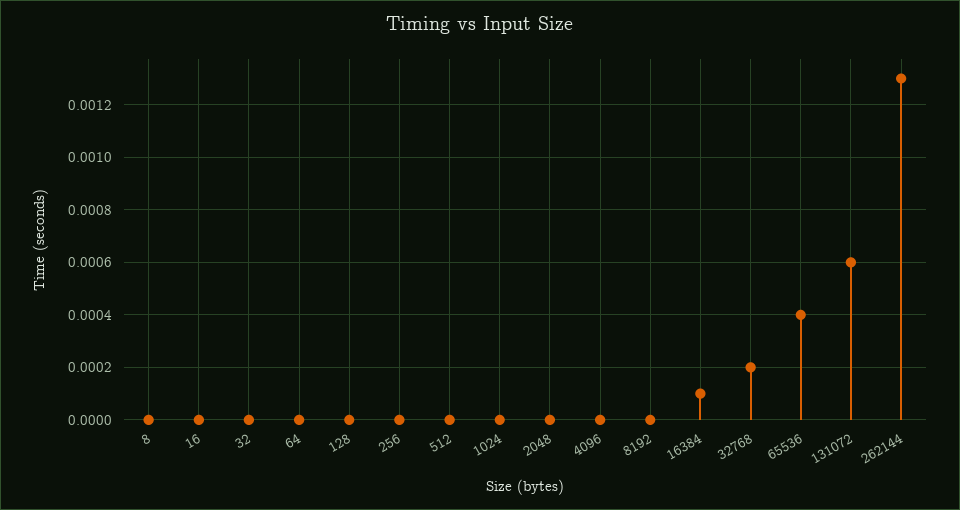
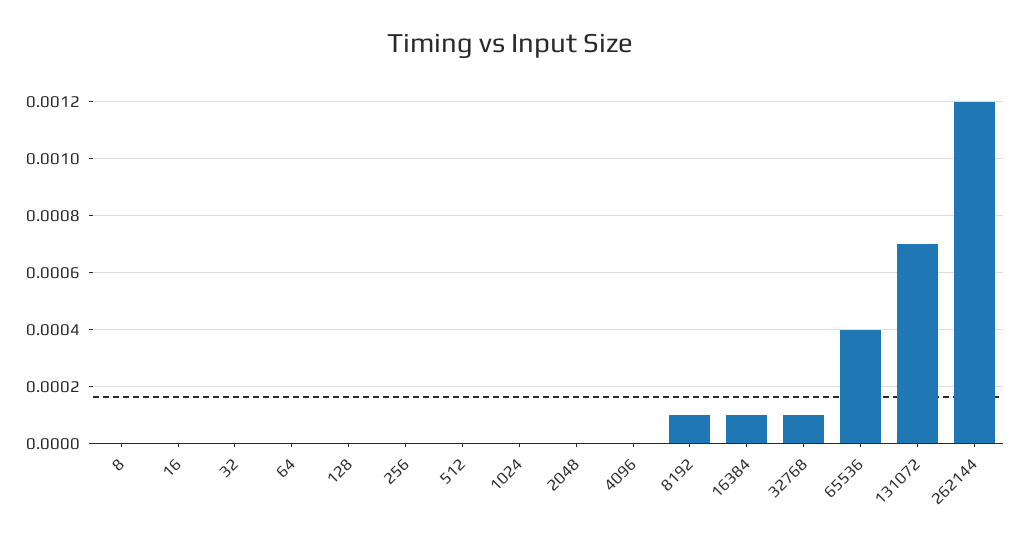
  {
    "8": 0,
    "16": 0,
    "32": 0,
    "64": 0,
    "128": 0,
    "256": 0,
    "512": 0,
    "1024": 0,
    "2048": 0,
    "4096": 0,
-   "8192": 0,
+   "8192": 0.0001,
    "16384": 0.0001,
-   "32768": 0.0002,
+   "32768": 0.0001,
    "65536": 0.0004,
-   "131072": 0.0006,
+   "131072": 0.0007,
-   "262144": 0.0013
+   "262144": 0.0012
  }

